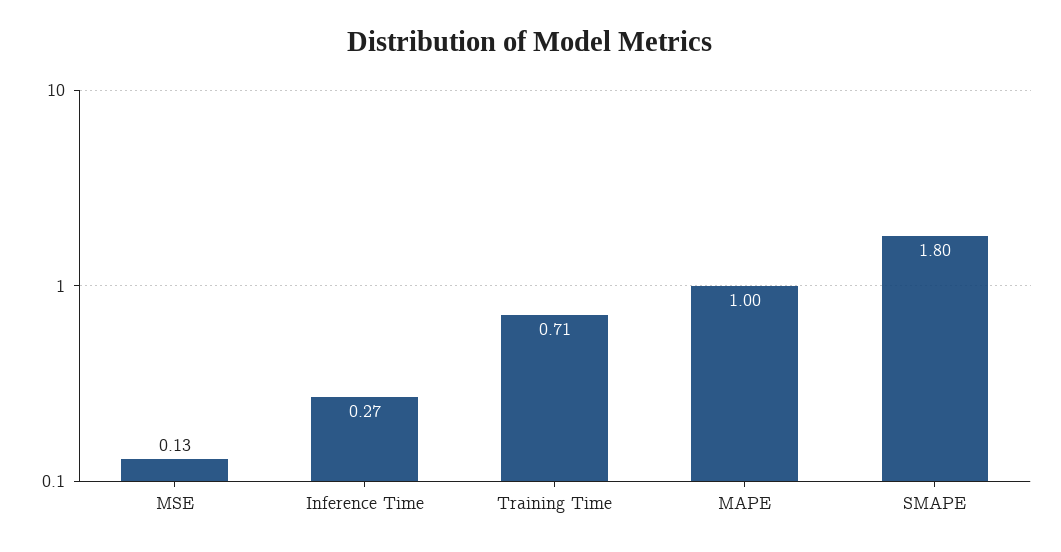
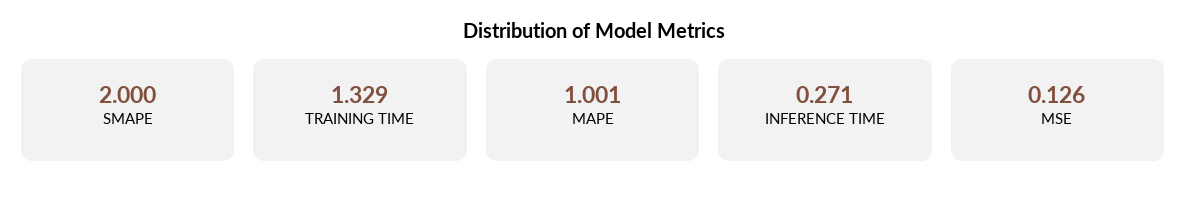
  {
    "MSE": 0.126,
    "Inference Time": 0.271,
-   "Training Time": 0.71,
+   "Training Time": 1.329,
    "MAPE": 1.001,
-   "SMAPE": 1.8
+   "SMAPE": 2
  }

